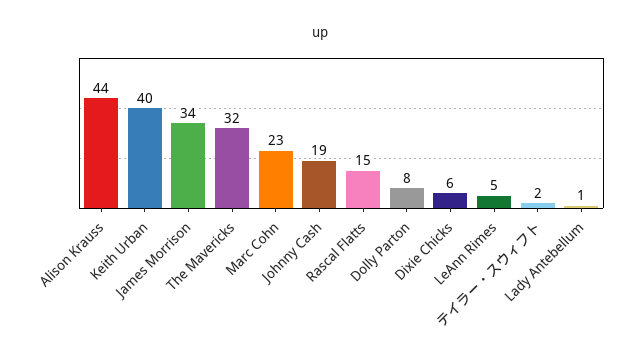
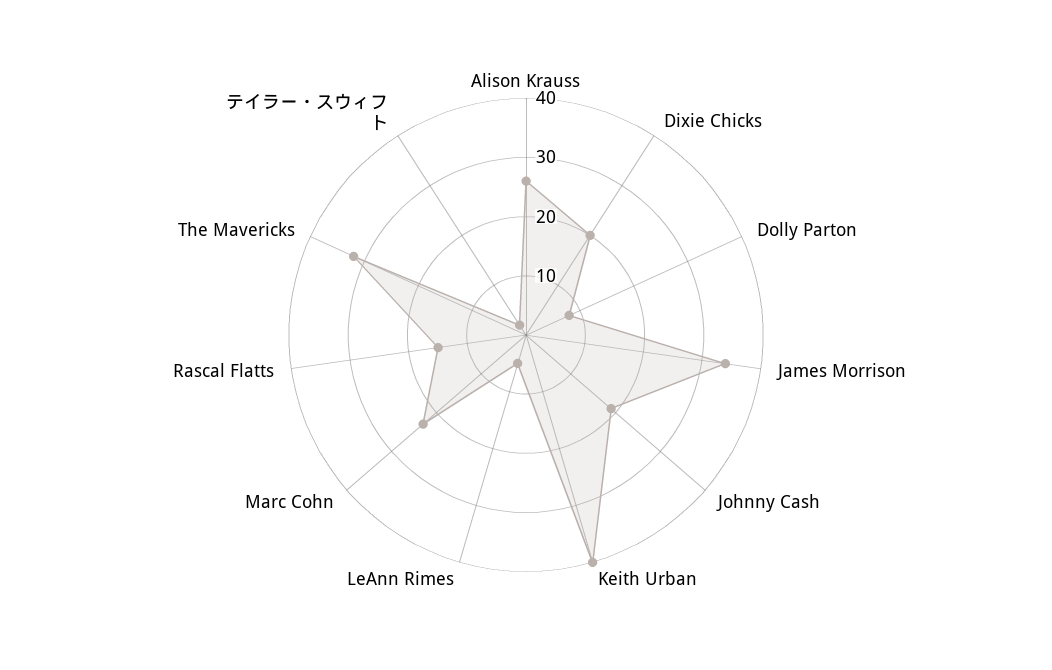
  {
-   "Alison Krauss": 44,
+   "Alison Krauss": 25,
    "Keith Urban": 40,
    "James Morrison": 34,
    "The Mavericks": 32,
    "Marc Cohn": 23,
    "Johnny Cash": 19,
    "Rascal Flatts": 15,
    "Dolly Parton": 8,
-   "Dixie Chicks": 6,
+   "Dixie Chicks": 20,
    "LeAnn Rimes": 5,
-   "テイラー・スウィフト": 2,
+   "テイラー・スウィフト": 2
-   "Lady Antebellum": 1
  }

